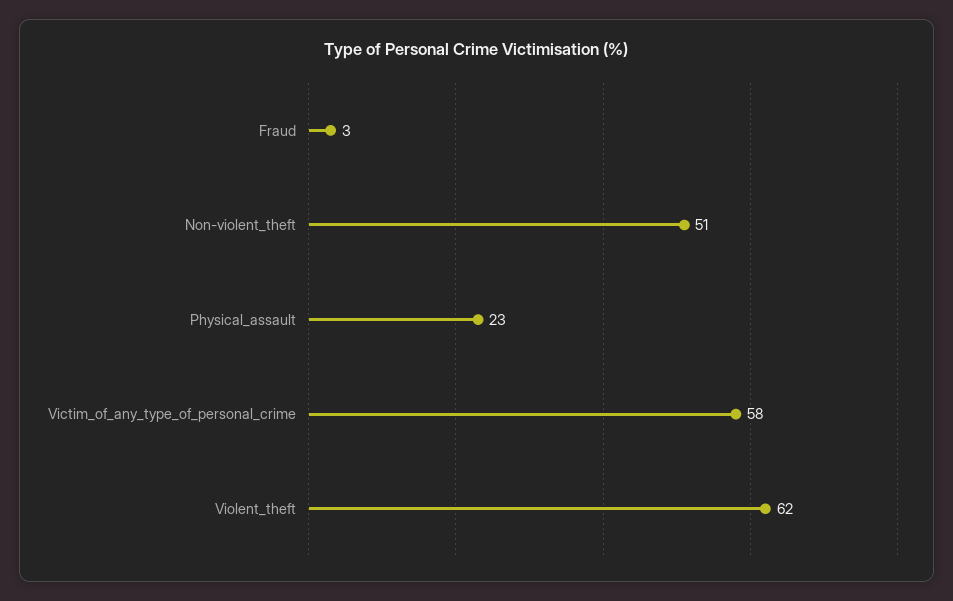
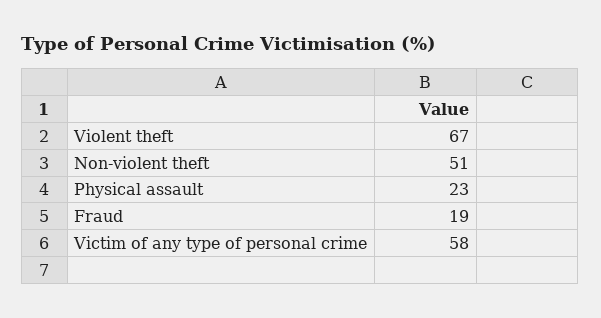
  {
-   "Fraud": 3,
+   "Fraud": 19,
    "Non-violent_theft": 51,
    "Physical_assault": 23,
    "Victim_of_any_type_of_personal_crime": 58,
-   "Violent_theft": 62
+   "Violent_theft": 67
  }

